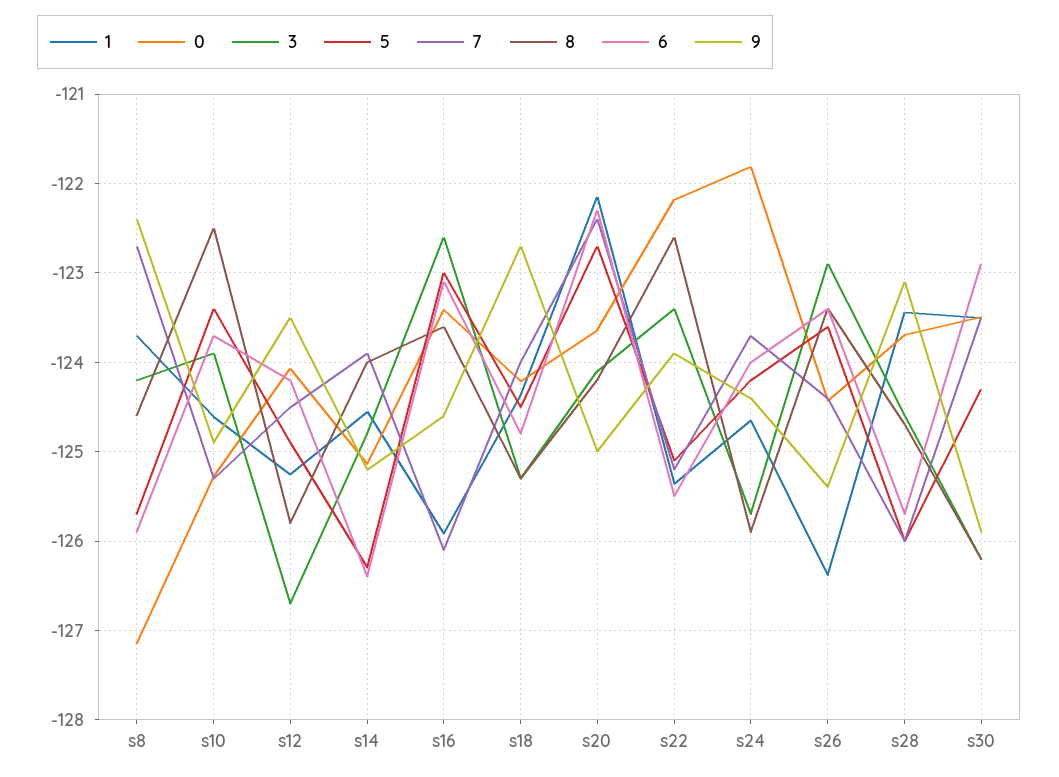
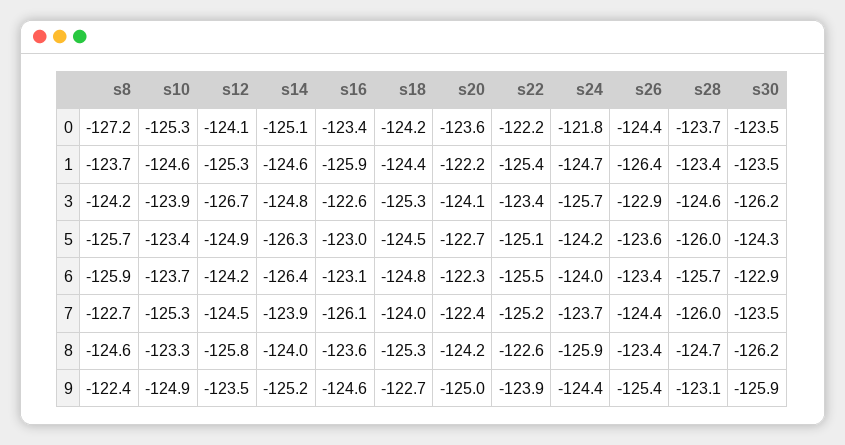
  {
    "1": {
      "s8": -123.7,
      "s10": -124.6,
      "s12": -125.3,
      "s14": -124.6,
      "s16": -125.9,
      "s18": -124.4,
      "s20": -122.2,
      "s22": -125.4,
      "s24": -124.7,
      "s26": -126.4,
      "s28": -123.4,
      "s30": -123.5
    },
    "0": {
      "s8": -127.2,
      "s10": -125.3,
      "s12": -124.1,
      "s14": -125.1,
      "s16": -123.4,
      "s18": -124.2,
      "s20": -123.6,
      "s22": -122.2,
      "s24": -121.8,
      "s26": -124.4,
      "s28": -123.7,
      "s30": -123.5
    },
    "3": {
      "s8": -124.2,
      "s10": -123.9,
      "s12": -126.7,
      "s14": -124.8,
      "s16": -122.6,
      "s18": -125.3,
      "s20": -124.1,
      "s22": -123.4,
      "s24": -125.7,
      "s26": -122.9,
      "s28": -124.6,
      "s30": -126.2
    },
    "5": {
      "s8": -125.7,
      "s10": -123.4,
      "s12": -124.9,
      "s14": -126.3,
      "s16": -123,
      "s18": -124.5,
      "s20": -122.7,
      "s22": -125.1,
      "s24": -124.2,
      "s26": -123.6,
      "s28": -126,
      "s30": -124.3
    },
    "7": {
      "s8": -122.7,
      "s10": -125.3,
      "s12": -124.5,
      "s14": -123.9,
      "s16": -126.1,
      "s18": -124,
      "s20": -122.4,
      "s22": -125.2,
      "s24": -123.7,
      "s26": -124.4,
      "s28": -126,
      "s30": -123.5
    },
    "8": {
      "s8": -124.6,
-     "s10": -122.5,
+     "s10": -123.3,
      "s12": -125.8,
      "s14": -124,
      "s16": -123.6,
      "s18": -125.3,
      "s20": -124.2,
      "s22": -122.6,
      "s24": -125.9,
      "s26": -123.4,
      "s28": -124.7,
      "s30": -126.2
    },
    "6": {
      "s8": -125.9,
      "s10": -123.7,
      "s12": -124.2,
      "s14": -126.4,
      "s16": -123.1,
      "s18": -124.8,
      "s20": -122.3,
      "s22": -125.5,
      "s24": -124,
      "s26": -123.4,
      "s28": -125.7,
      "s30": -122.9
    },
    "9": {
      "s8": -122.4,
      "s10": -124.9,
      "s12": -123.5,
      "s14": -125.2,
      "s16": -124.6,
      "s18": -122.7,
      "s20": -125,
      "s22": -123.9,
      "s24": -124.4,
      "s26": -125.4,
      "s28": -123.1,
      "s30": -125.9
    }
  }

